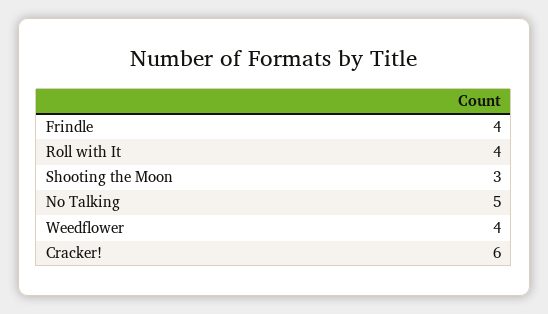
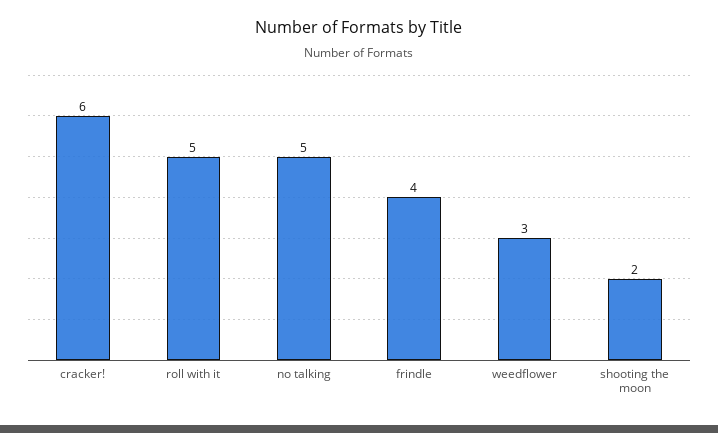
  {
    "Frindle": 4,
-   "Roll with It": 4,
+   "Roll with It": 5,
-   "Shooting the Moon": 3,
+   "Shooting the Moon": 2,
    "No Talking": 5,
-   "Weedflower": 4,
+   "Weedflower": 3,
    "Cracker!": 6
  }

